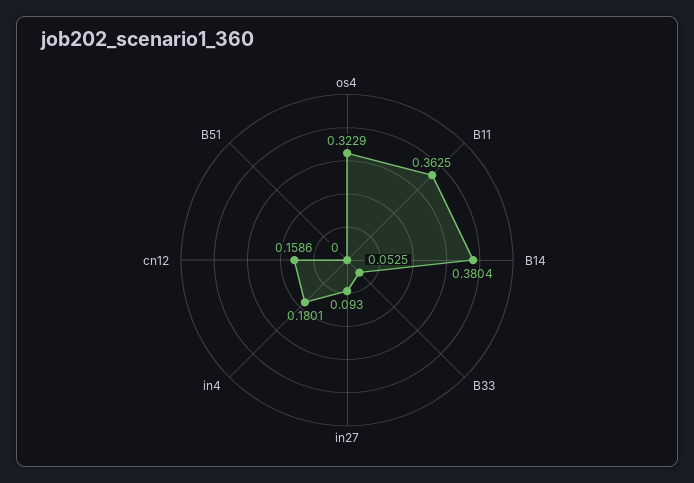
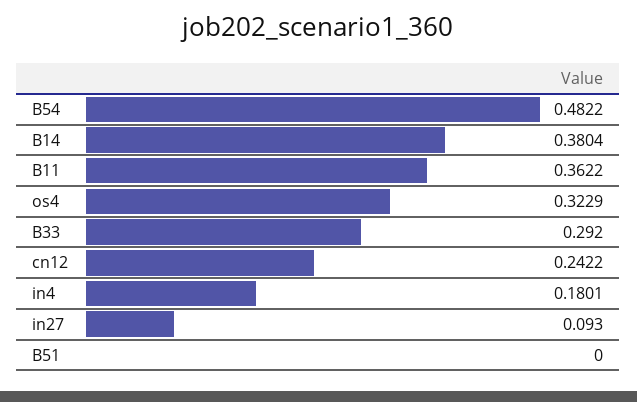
  {
    "os4": 0.3229,
-   "B11": 0.3625,
+   "B11": 0.3622,
    "B14": 0.3804,
-   "B33": 0.0525,
+   "B33": 0.292,
    "in27": 0.093,
    "in4": 0.1801,
-   "cn12": 0.1586,
+   "cn12": 0.2422,
-   "B51": 0
+   "B51": 0,
+   "B54": 0.4822
  }

